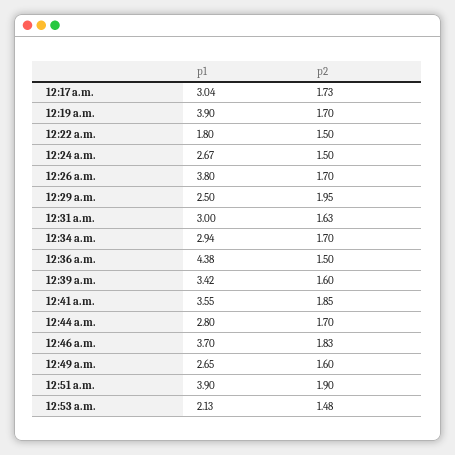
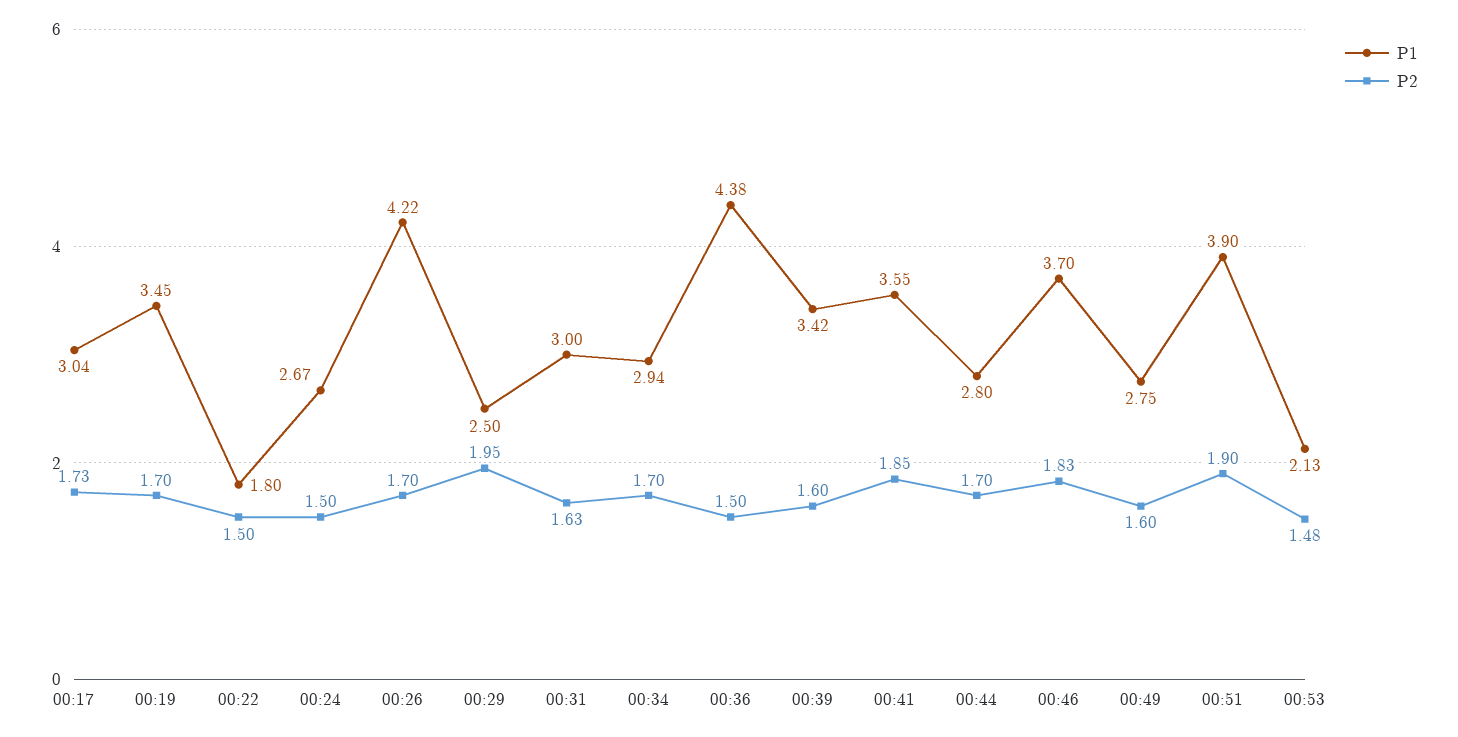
  {
    "p1": {
      "12:17 a.m.": 3.04,
-     "12:19 a.m.": 3.9,
+     "12:19 a.m.": 3.45,
      "12:22 a.m.": 1.8,
      "12:24 a.m.": 2.67,
-     "12:26 a.m.": 3.8,
+     "12:26 a.m.": 4.22,
      "12:29 a.m.": 2.5,
      "12:31 a.m.": 3,
      "12:34 a.m.": 2.94,
      "12:36 a.m.": 4.38,
      "12:39 a.m.": 3.42,
      "12:41 a.m.": 3.55,
      "12:44 a.m.": 2.8,
      "12:46 a.m.": 3.7,
-     "12:49 a.m.": 2.65,
+     "12:49 a.m.": 2.75,
      "12:51 a.m.": 3.9,
      "12:53 a.m.": 2.13
    },
    "p2": {
      "12:17 a.m.": 1.73,
      "12:19 a.m.": 1.7,
      "12:22 a.m.": 1.5,
      "12:24 a.m.": 1.5,
      "12:26 a.m.": 1.7,
      "12:29 a.m.": 1.95,
      "12:31 a.m.": 1.63,
      "12:34 a.m.": 1.7,
      "12:36 a.m.": 1.5,
      "12:39 a.m.": 1.6,
      "12:41 a.m.": 1.85,
      "12:44 a.m.": 1.7,
      "12:46 a.m.": 1.83,
      "12:49 a.m.": 1.6,
      "12:51 a.m.": 1.9,
      "12:53 a.m.": 1.48
    }
  }

